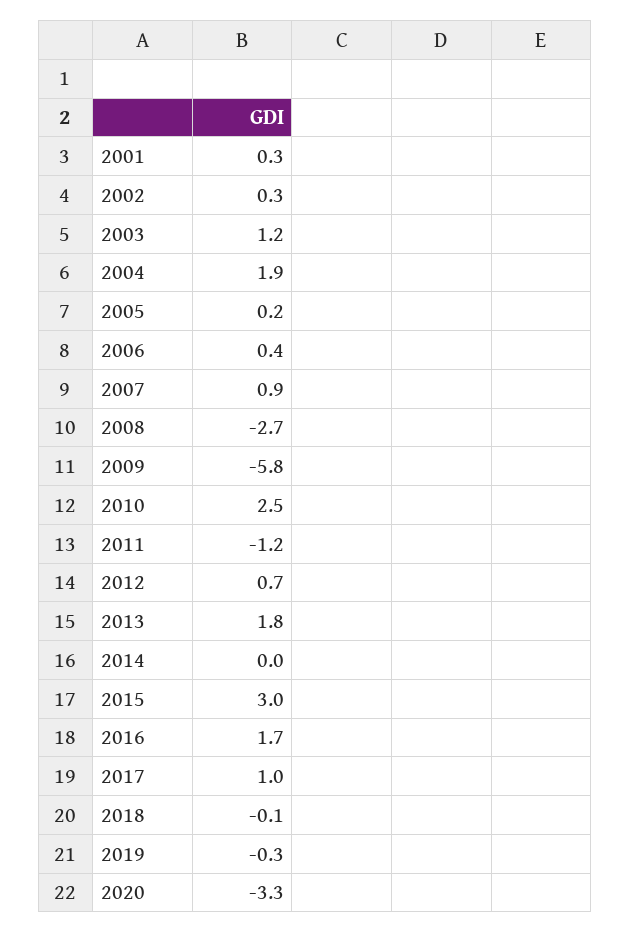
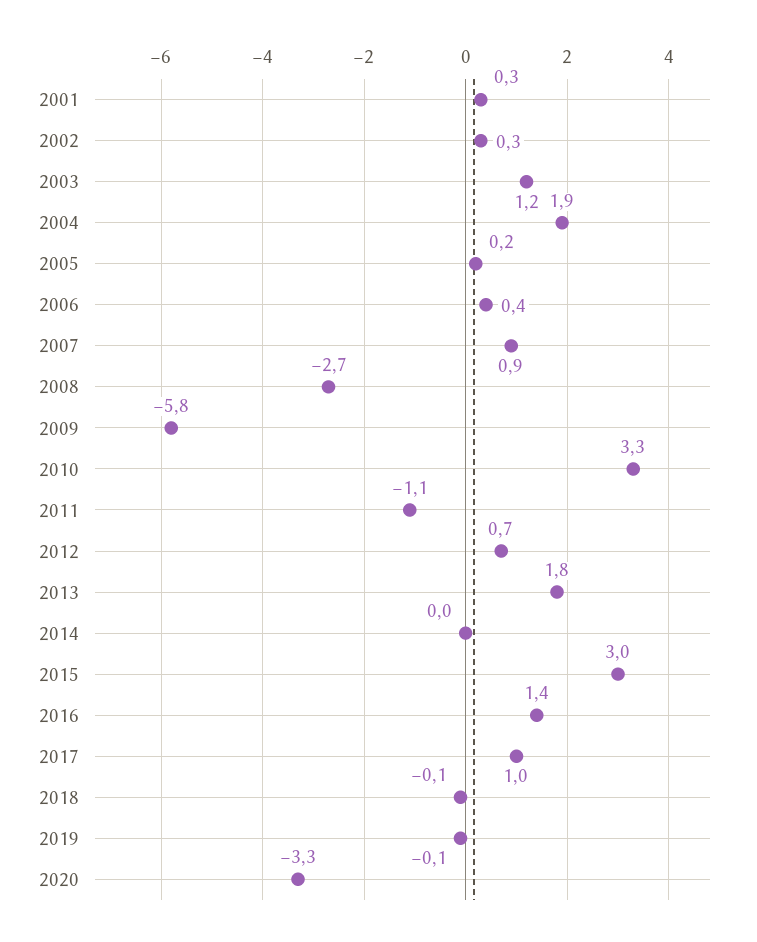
  {
    "2001": 0.3,
    "2002": 0.3,
    "2003": 1.2,
    "2004": 1.9,
    "2005": 0.2,
    "2006": 0.4,
    "2007": 0.9,
    "2008": -2.7,
    "2009": -5.8,
-   "2010": 2.5,
+   "2010": 3.3,
-   "2011": -1.2,
+   "2011": -1.1,
    "2012": 0.7,
    "2013": 1.8,
    "2014": 0,
    "2015": 3,
-   "2016": 1.7,
+   "2016": 1.4,
    "2017": 1,
    "2018": -0.1,
-   "2019": -0.3,
+   "2019": -0.1,
    "2020": -3.3
  }

